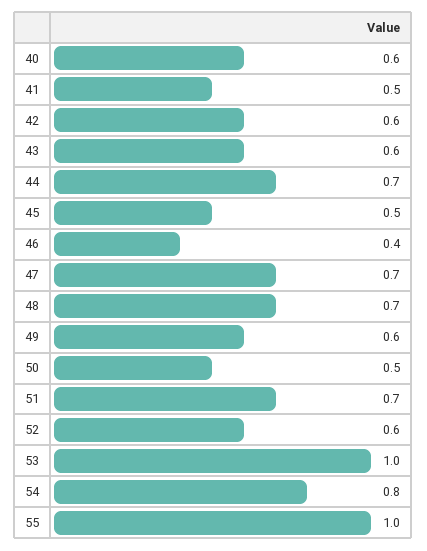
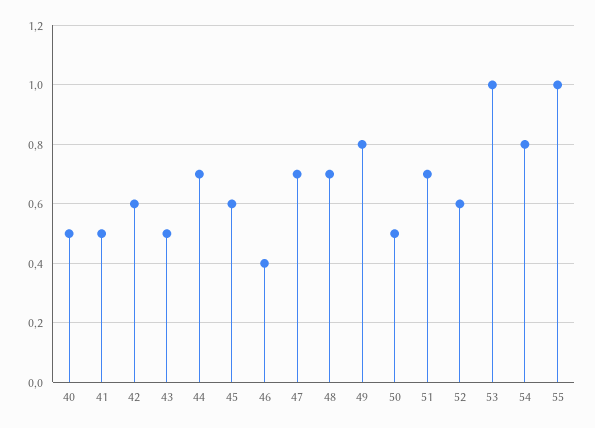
  {
-   "40": 0.6,
+   "40": 0.5,
    "41": 0.5,
    "42": 0.6,
-   "43": 0.6,
+   "43": 0.5,
    "44": 0.7,
-   "45": 0.5,
+   "45": 0.6,
    "46": 0.4,
    "47": 0.7,
    "48": 0.7,
-   "49": 0.6,
+   "49": 0.8,
    "50": 0.5,
    "51": 0.7,
    "52": 0.6,
    "53": 1,
    "54": 0.8,
    "55": 1
  }

